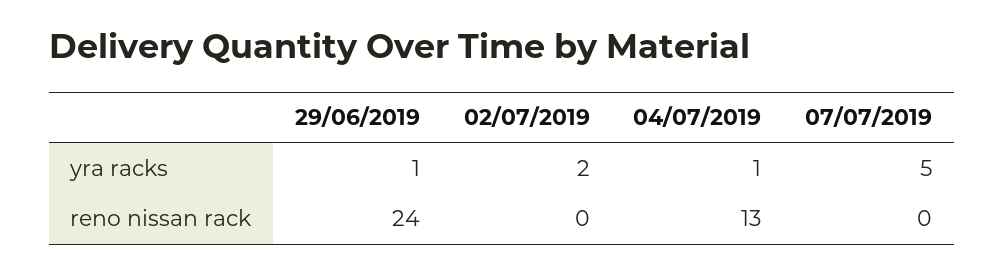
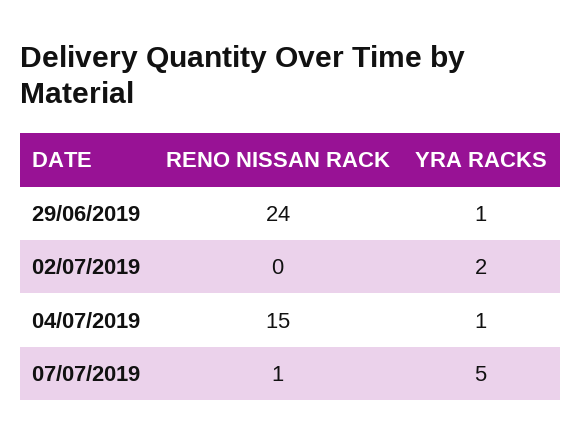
  {
    "29/06/2019": {
      "yra racks": 1,
      "reno nissan rack": 24
    },
    "02/07/2019": {
      "yra racks": 2,
      "reno nissan rack": 0
    },
    "04/07/2019": {
      "yra racks": 1,
-     "reno nissan rack": 13
+     "reno nissan rack": 15
    },
    "07/07/2019": {
      "yra racks": 5,
-     "reno nissan rack": 0
+     "reno nissan rack": 1
    }
  }

